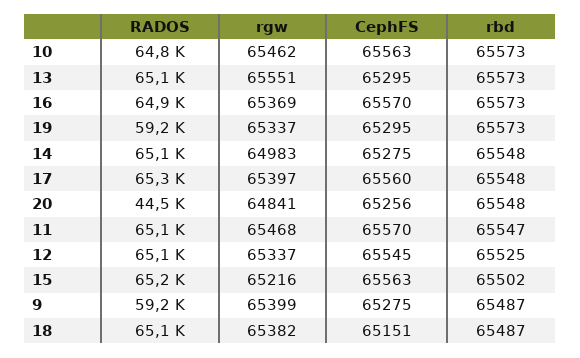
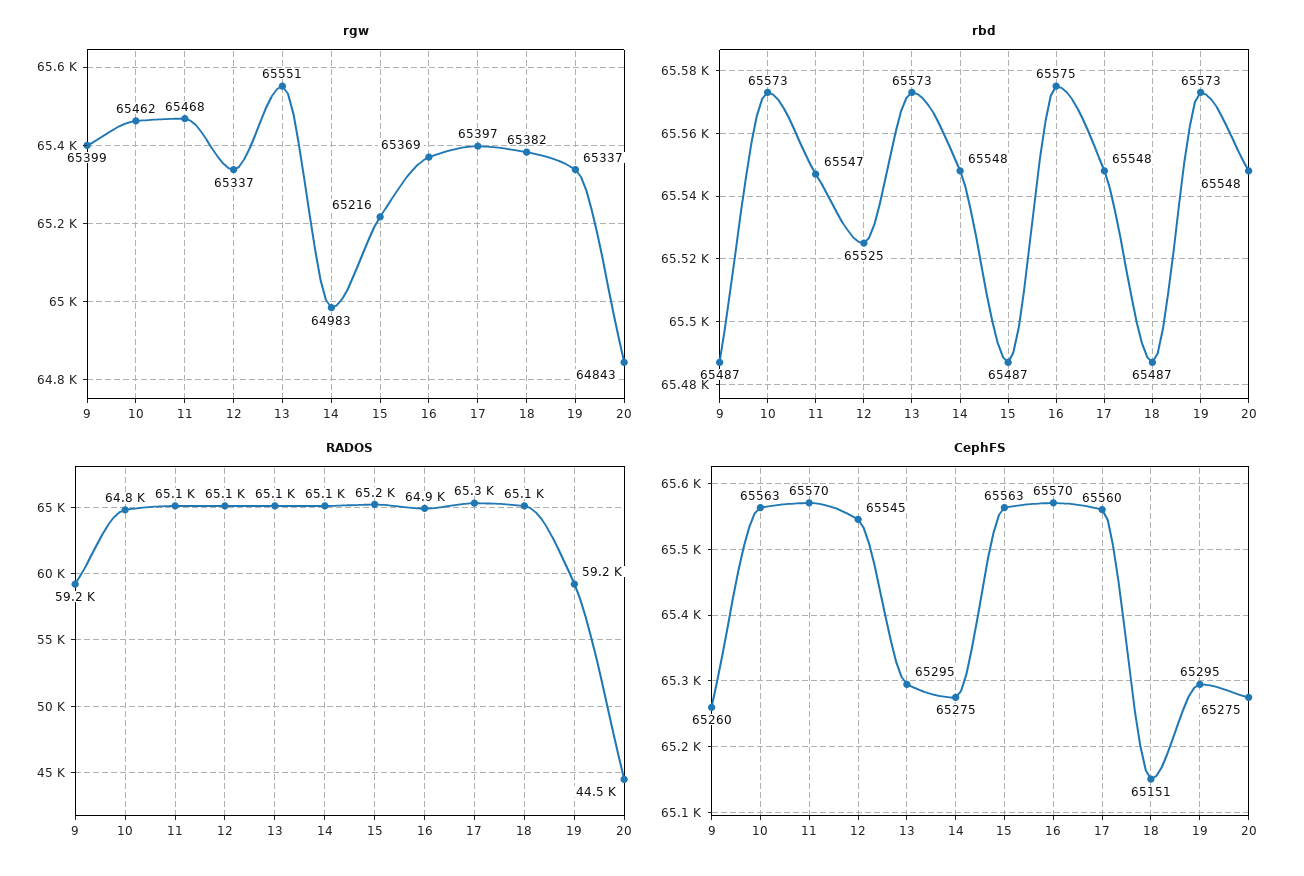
  {
    "RADOS": {
      "10": 64800,
      "13": 65100,
      "16": 64900,
      "19": 59200,
      "14": 65100,
      "17": 65300,
      "20": 44500,
      "11": 65100,
      "12": 65100,
      "15": 65200,
      "9": 59200,
      "18": 65100
    },
    "rgw": {
      "10": 65462,
      "13": 65551,
      "16": 65369,
      "19": 65337,
      "14": 64983,
      "17": 65397,
-     "20": 64841,
+     "20": 64843,
      "11": 65468,
      "12": 65337,
      "15": 65216,
      "9": 65399,
      "18": 65382
    },
    "CephFS": {
      "10": 65563,
      "13": 65295,
      "16": 65570,
      "19": 65295,
      "14": 65275,
      "17": 65560,
-     "20": 65256,
+     "20": 65275,
      "11": 65570,
      "12": 65545,
      "15": 65563,
-     "9": 65275,
+     "9": 65260,
      "18": 65151
    },
    "rbd": {
      "10": 65573,
      "13": 65573,
-     "16": 65573,
+     "16": 65575,
      "19": 65573,
      "14": 65548,
      "17": 65548,
      "20": 65548,
      "11": 65547,
      "12": 65525,
-     "15": 65502,
+     "15": 65487,
      "9": 65487,
      "18": 65487
    }
  }

